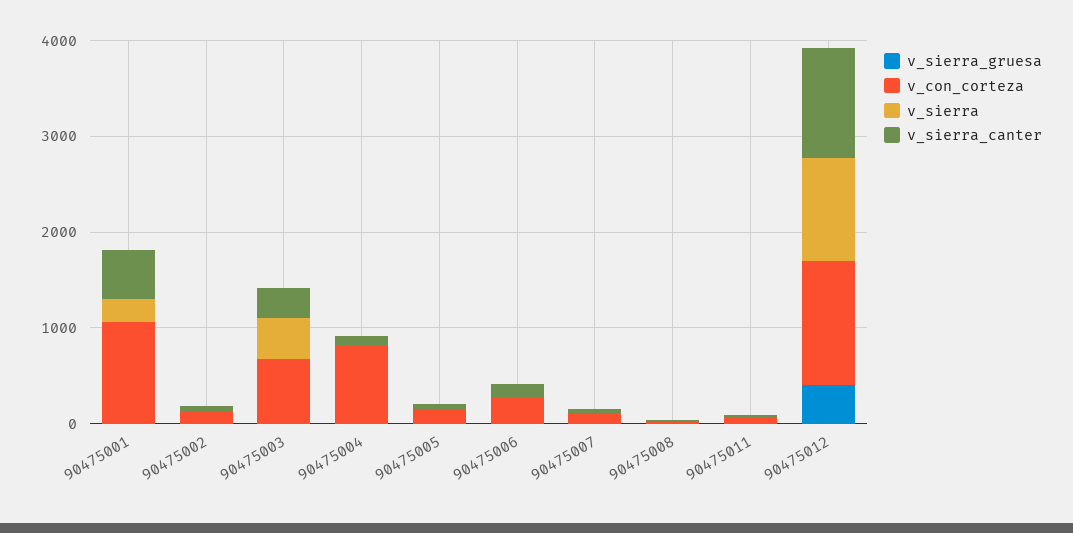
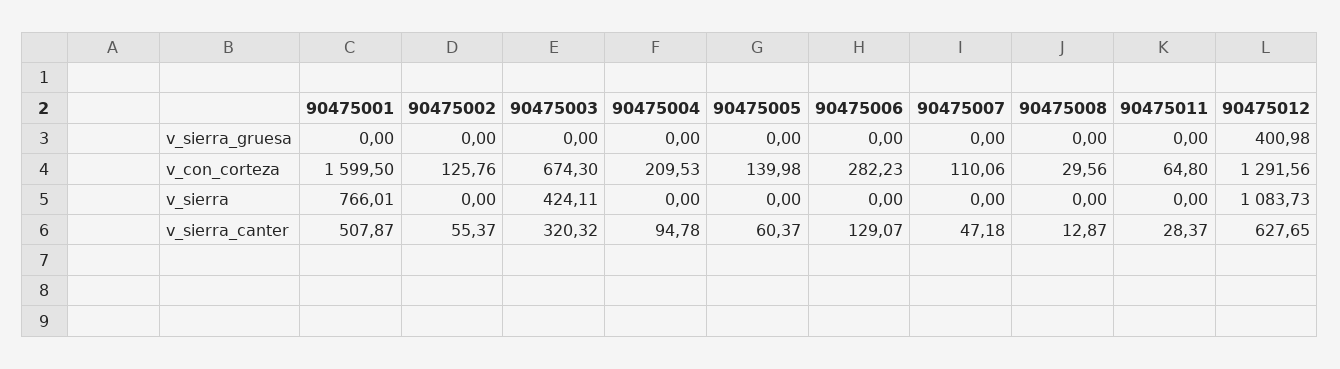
  {
    "v_sierra_gruesa": {
      "90475001": 0,
      "90475002": 0,
      "90475003": 0,
      "90475004": 0,
      "90475005": 0,
      "90475006": 0,
      "90475007": 0,
      "90475008": 0,
      "90475011": 0,
      "90475012": 400.98
    },
    "v_con_corteza": {
-     "90475001": 1000,
+     "90475001": 1599.5,
      "90475002": 125.76,
      "90475003": 674.3,
-     "90475004": 800,
+     "90475004": 209.53,
      "90475005": 139.98,
      "90475006": 282.23,
      "90475007": 110.06,
      "90475008": 29.56,
      "90475011": 64.8,
      "90475012": 1291.56
    },
    "v_sierra": {
-     "90475001": 200,
+     "90475001": 766.01,
      "90475002": 0,
      "90475003": 424.11,
      "90475004": 0,
      "90475005": 0,
      "90475006": 0,
      "90475007": 0,
      "90475008": 0,
      "90475011": 0,
      "90475012": 1083.73
    },
    "v_sierra_canter": {
      "90475001": 507.87,
      "90475002": 55.37,
      "90475003": 320.32,
      "90475004": 94.78,
      "90475005": 60.37,
      "90475006": 129.07,
      "90475007": 47.18,
      "90475008": 12.87,
      "90475011": 28.37,
-     "90475012": 1200
+     "90475012": 627.65
    }
  }

